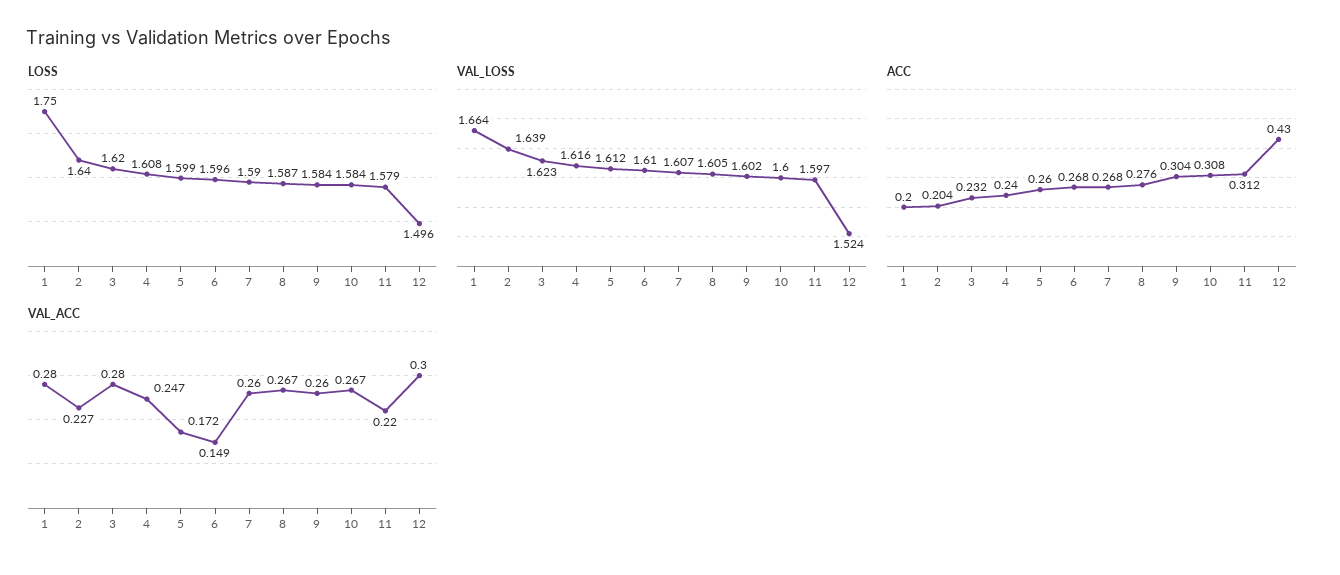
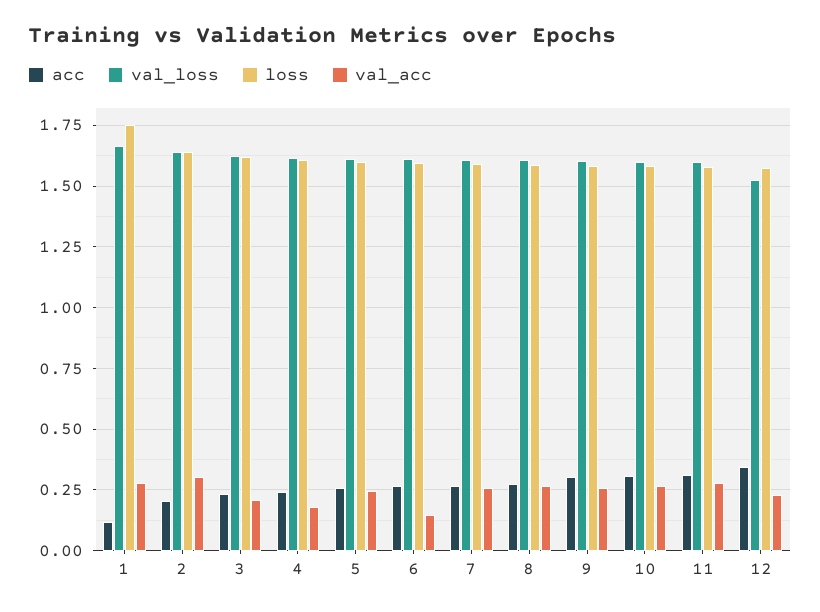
  {
    "LOSS": {
      "1": 1.75,
      "2": 1.64,
      "3": 1.62,
      "4": 1.608,
      "5": 1.599,
      "6": 1.596,
      "7": 1.59,
      "8": 1.587,
      "9": 1.584,
      "10": 1.584,
      "11": 1.579,
-     "12": 1.496
+     "12": 1.575
    },
    "VAL_LOSS": {
      "1": 1.664,
      "2": 1.639,
      "3": 1.623,
      "4": 1.616,
      "5": 1.612,
      "6": 1.61,
      "7": 1.607,
      "8": 1.605,
      "9": 1.602,
      "10": 1.6,
      "11": 1.597,
      "12": 1.524
    },
    "ACC": {
-     "1": 0.2,
+     "1": 0.125,
      "2": 0.204,
      "3": 0.232,
      "4": 0.24,
      "5": 0.26,
      "6": 0.268,
      "7": 0.268,
      "8": 0.276,
      "9": 0.304,
      "10": 0.308,
      "11": 0.312,
-     "12": 0.43
+     "12": 0.35
    },
    "VAL_ACC": {
      "1": 0.28,
-     "2": 0.227,
+     "2": 0.3,
-     "3": 0.28,
+     "3": 0.2,
-     "4": 0.247,
+     "4": 0.175,
-     "5": 0.172,
+     "5": 0.25,
      "6": 0.149,
      "7": 0.26,
      "8": 0.267,
      "9": 0.26,
      "10": 0.267,
-     "11": 0.22,
+     "11": 0.275,
-     "12": 0.3
+     "12": 0.225
    }
  }

